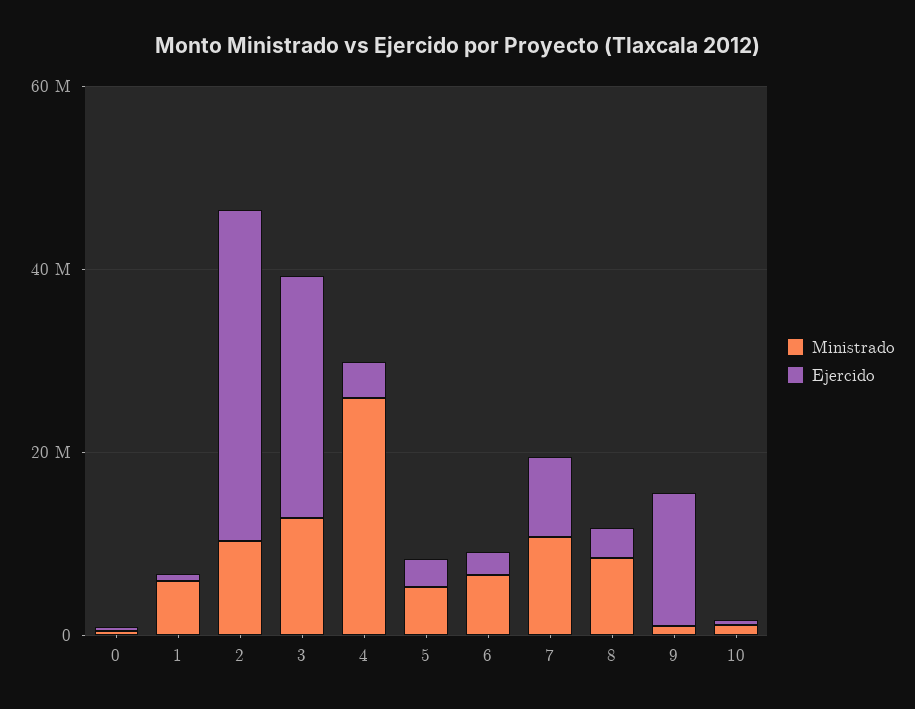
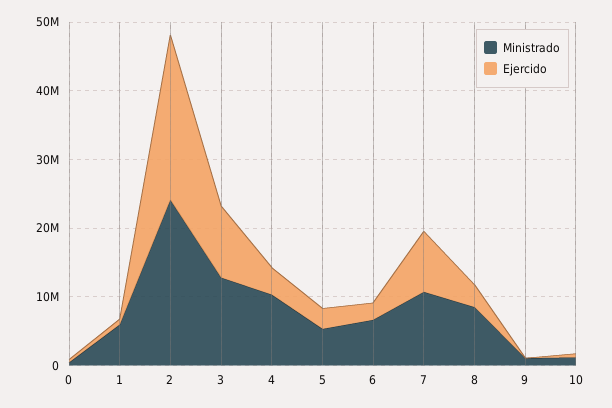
  {
    "Ministrado": {
      "0": 0,
      "1": 6000000,
-     "2": 10000000,
+     "2": 24000000,
      "3": 12000000,
-     "4": 25000000,
+     "4": 10000000,
      "5": 6000000,
      "6": 6000000,
      "7": 10000000,
      "8": 8000000,
      "9": 2000000,
      "10": 2000000
    },
    "Ejercido": {
      "0": 0,
      "1": 0,
-     "2": 35000000,
+     "2": 24000000,
-     "3": 25000000,
+     "3": 10000000,
      "4": 4000000,
      "5": 2000000,
      "6": 2000000,
      "7": 8000000,
      "8": 4000000,
-     "9": 15000000,
+     "9": 0,
      "10": 0
    }
  }

